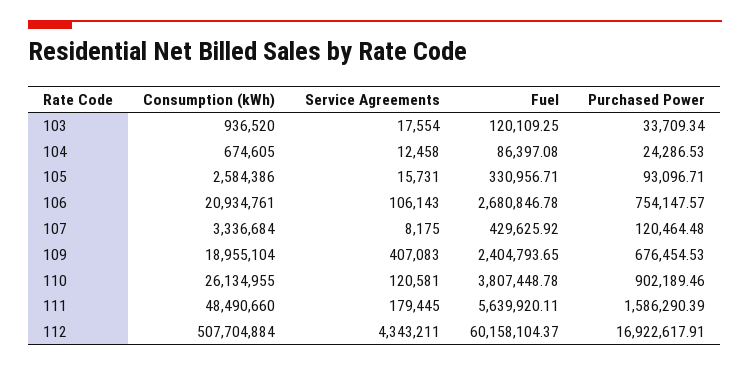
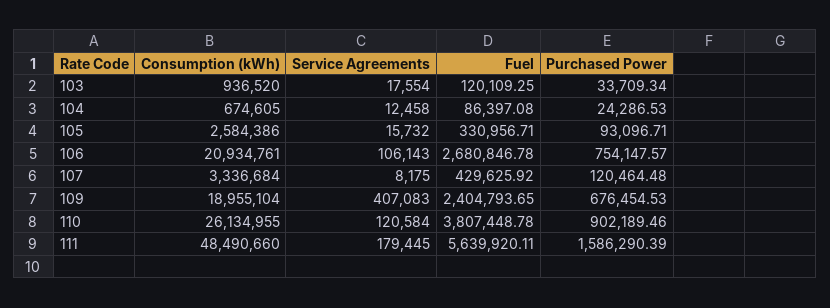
  {
    "Consumption (kWh)": {
      "103": 936520,
      "104": 674605,
      "105": 2584386,
      "106": 20934761,
      "107": 3336684,
      "109": 18955104,
      "110": 26134955,
-     "111": 48490660,
+     "111": 48490660
-     "112": 507704884
    },
    "Service Agreements": {
      "103": 17554,
      "104": 12458,
-     "105": 15731,
+     "105": 15732,
      "106": 106143,
      "107": 8175,
      "109": 407083,
-     "110": 120581,
+     "110": 120584,
-     "111": 179445,
+     "111": 179445
-     "112": 4343211
    },
    "Fuel": {
      "103": 120109.25,
      "104": 86397.08,
      "105": 330956.71,
      "106": 2680846.78,
      "107": 429625.92,
      "109": 2404793.65,
      "110": 3807448.78,
-     "111": 5639920.11,
+     "111": 5639920.11
-     "112": 60158104.37
    },
    "Purchased Power": {
      "103": 33709.34,
      "104": 24286.53,
      "105": 93096.71,
      "106": 754147.57,
      "107": 120464.48,
      "109": 676454.53,
      "110": 902189.46,
-     "111": 1586290.39,
+     "111": 1586290.39
-     "112": 16922617.91
    }
  }

